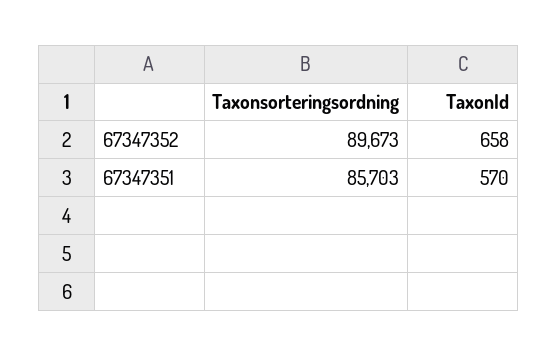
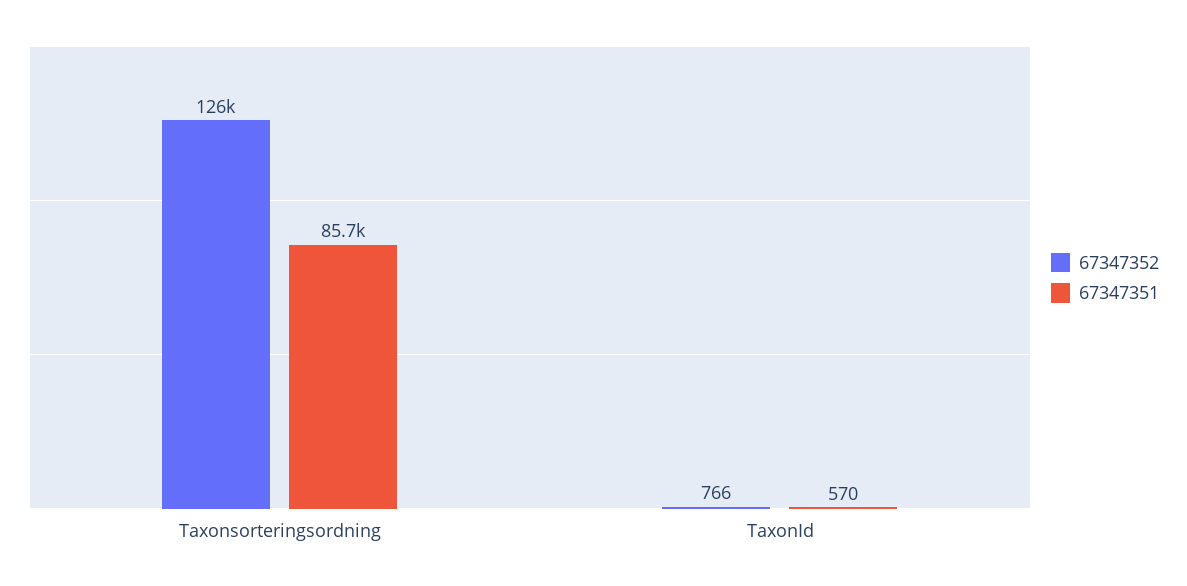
  {
    "67347352": {
-     "Taxonsorteringsordning": 89673,
+     "Taxonsorteringsordning": 126000,
-     "TaxonId": 658
+     "TaxonId": 766
    },
    "67347351": {
      "Taxonsorteringsordning": 85703,
      "TaxonId": 570
    }
  }

